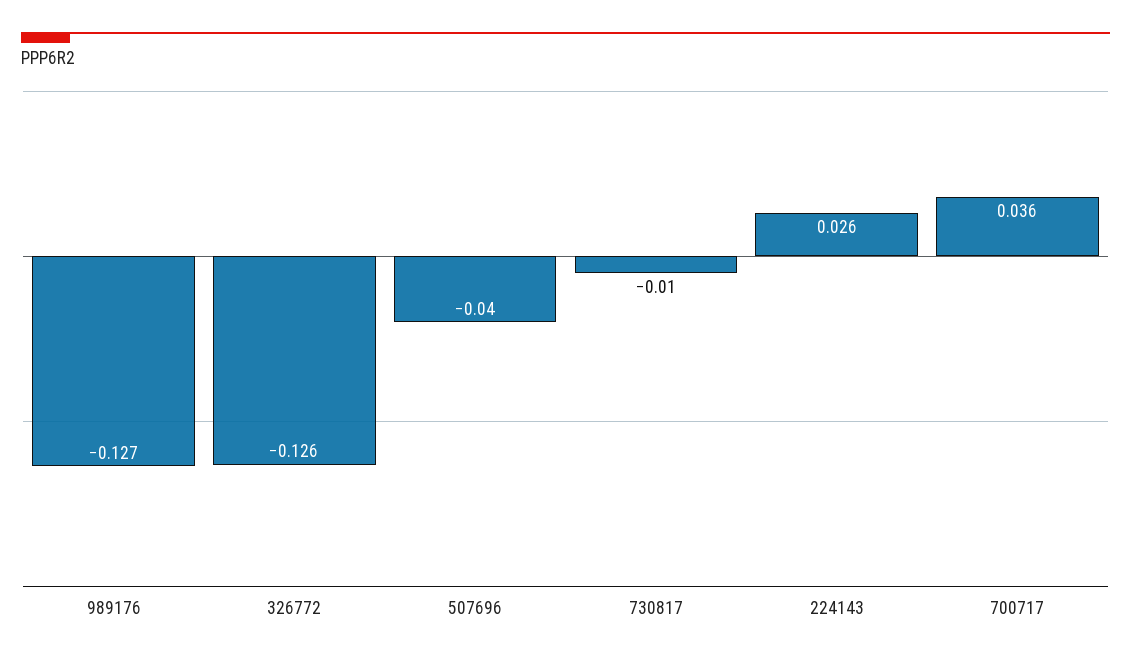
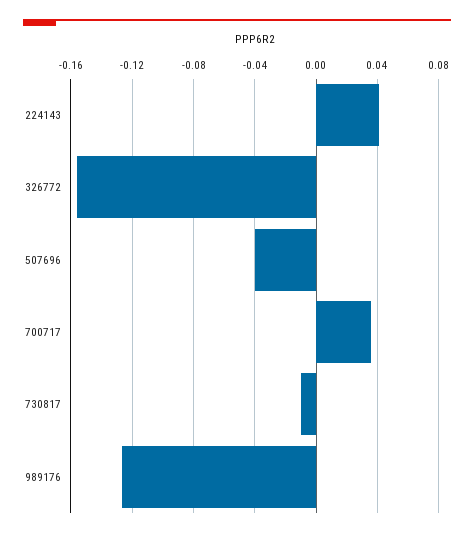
  {
    "989176": -0.127,
-   "326772": -0.126,
+   "326772": -0.155,
    "507696": -0.04,
    "730817": -0.01,
-   "224143": 0.026,
+   "224143": 0.04,
    "700717": 0.036
  }

